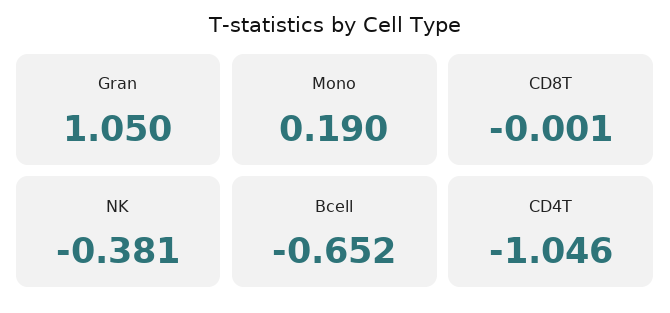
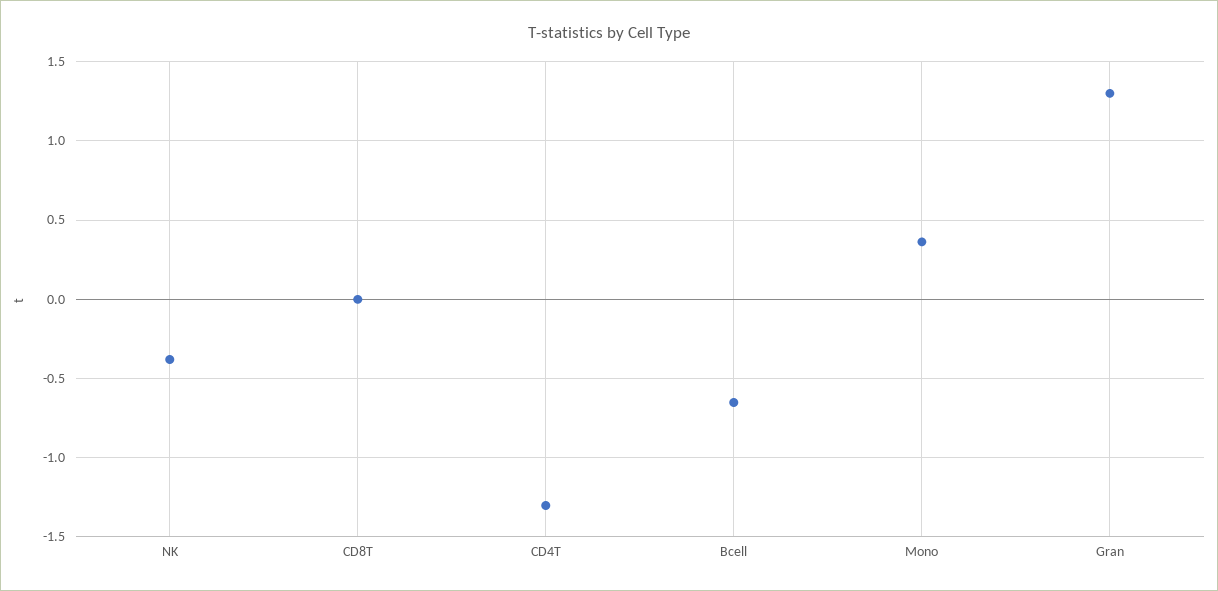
  {
-   "Gran": 1.05,
+   "Gran": 1.3,
-   "Mono": 0.19,
+   "Mono": 0.35,
    "CD8T": -0.001,
    "NK": -0.381,
    "Bcell": -0.652,
-   "CD4T": -1.046
+   "CD4T": -1.3
  }

